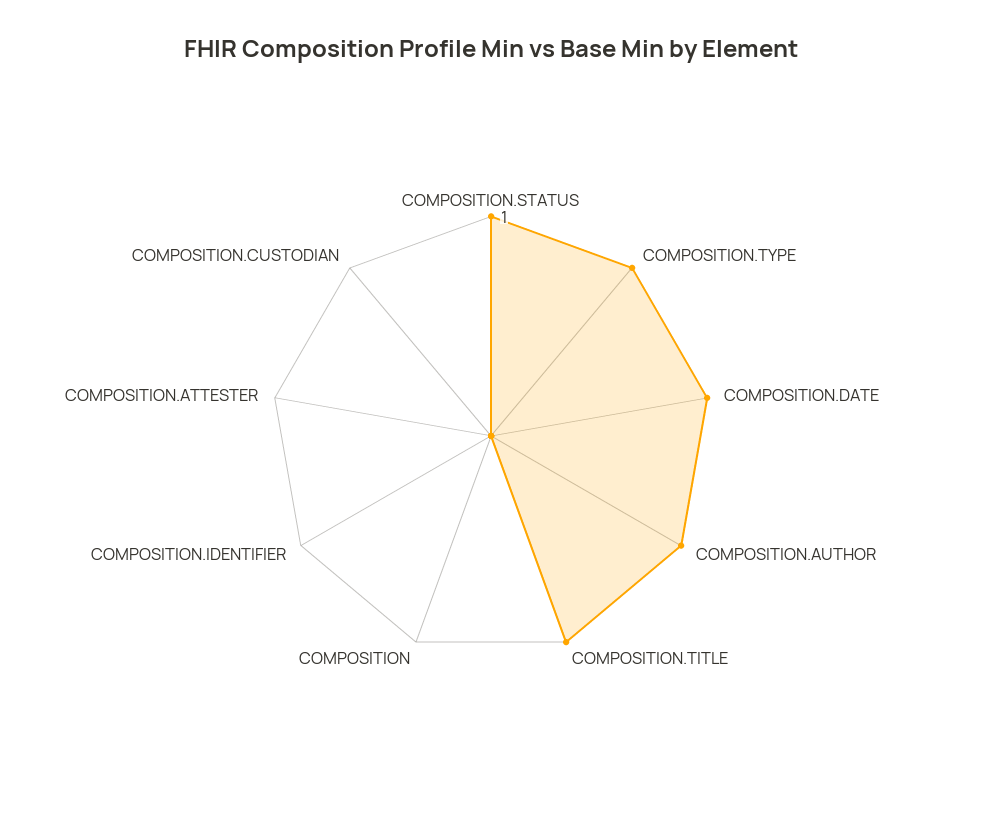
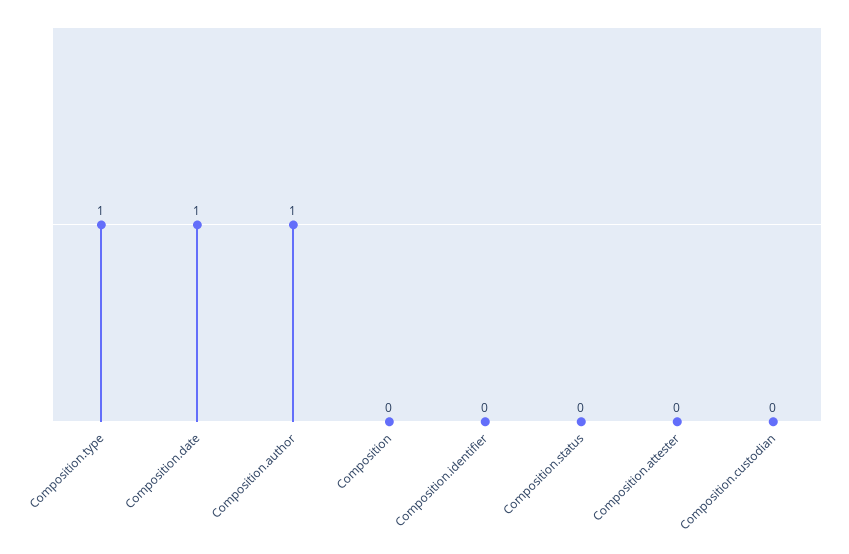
  {
-   "COMPOSITION.STATUS": 1,
+   "COMPOSITION.STATUS": 0,
    "COMPOSITION.TYPE": 1,
    "COMPOSITION.DATE": 1,
    "COMPOSITION.AUTHOR": 1,
-   "COMPOSITION.TITLE": 1,
    "COMPOSITION": 0,
    "COMPOSITION.IDENTIFIER": 0,
    "COMPOSITION.ATTESTER": 0,
    "COMPOSITION.CUSTODIAN": 0
  }

